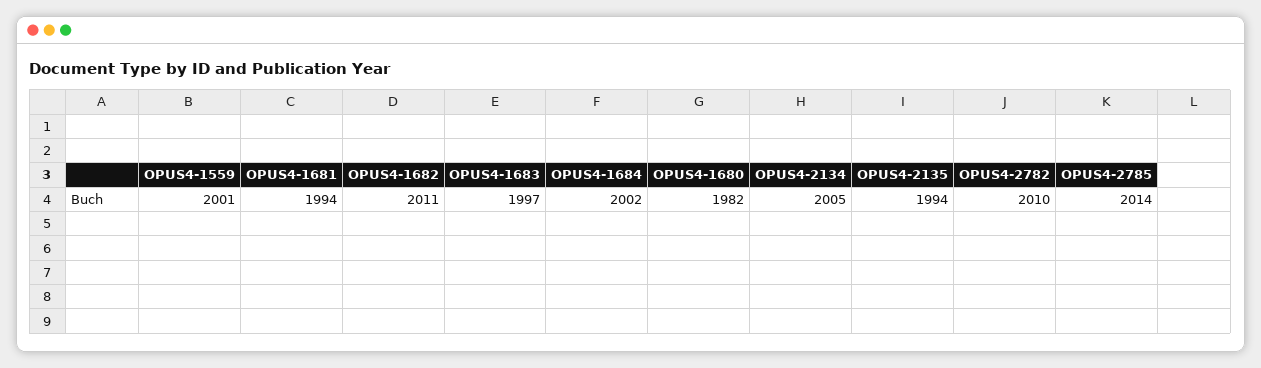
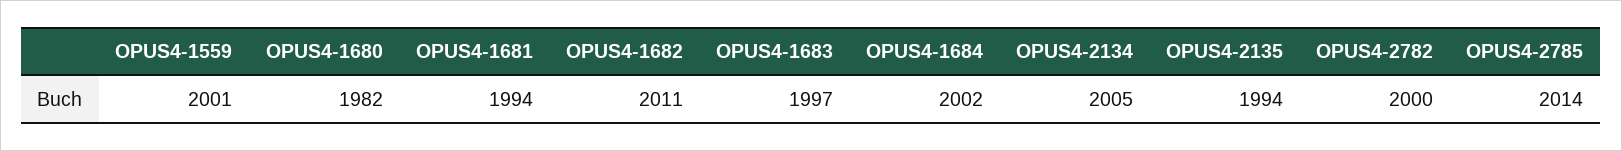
  {
    "OPUS4-1559": 2001,
    "OPUS4-1681": 1994,
    "OPUS4-1682": 2011,
    "OPUS4-1683": 1997,
    "OPUS4-1684": 2002,
    "OPUS4-1680": 1982,
    "OPUS4-2134": 2005,
    "OPUS4-2135": 1994,
-   "OPUS4-2782": 2010,
+   "OPUS4-2782": 2000,
    "OPUS4-2785": 2014
  }

